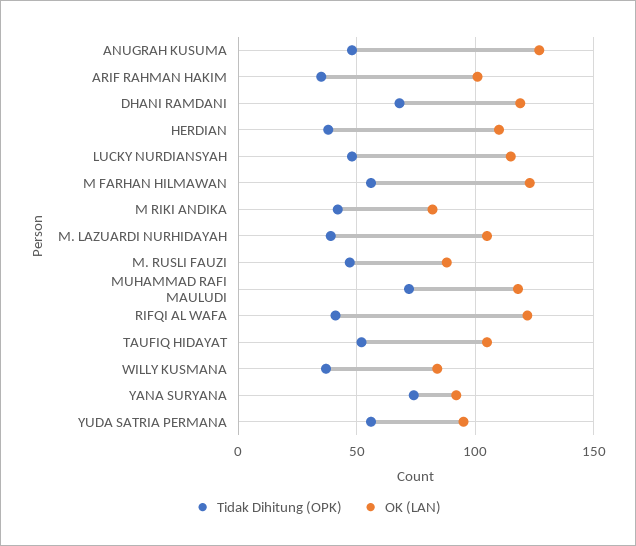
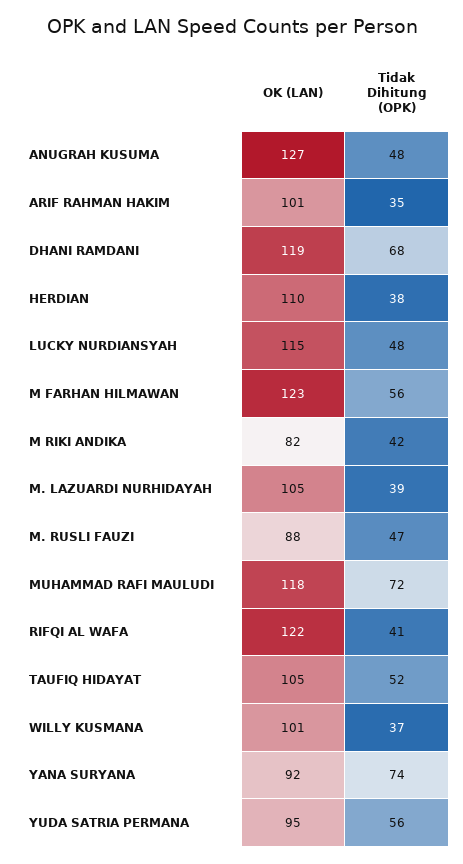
  {
    "Tidak Dihitung (OPK)": {
      "ANUGRAH KUSUMA": 48,
      "ARIF RAHMAN HAKIM": 35,
      "DHANI RAMDANI": 68,
      "HERDIAN": 38,
      "LUCKY NURDIANSYAH": 48,
      "M FARHAN HILMAWAN": 56,
      "M RIKI ANDIKA": 42,
      "M. LAZUARDI NURHIDAYAH": 39,
      "M. RUSLI FAUZI": 47,
      "MUHAMMAD RAFI MAULUDI": 72,
      "RIFQI AL WAFA": 41,
      "TAUFIQ HIDAYAT": 52,
      "WILLY KUSMANA": 37,
      "YANA SURYANA": 74,
      "YUDA SATRIA PERMANA": 56
    },
    "OK (LAN)": {
      "ANUGRAH KUSUMA": 127,
      "ARIF RAHMAN HAKIM": 101,
      "DHANI RAMDANI": 119,
      "HERDIAN": 110,
      "LUCKY NURDIANSYAH": 115,
      "M FARHAN HILMAWAN": 123,
      "M RIKI ANDIKA": 82,
      "M. LAZUARDI NURHIDAYAH": 105,
      "M. RUSLI FAUZI": 88,
      "MUHAMMAD RAFI MAULUDI": 118,
      "RIFQI AL WAFA": 122,
      "TAUFIQ HIDAYAT": 105,
-     "WILLY KUSMANA": 85,
+     "WILLY KUSMANA": 101,
      "YANA SURYANA": 92,
      "YUDA SATRIA PERMANA": 95
    }
  }

